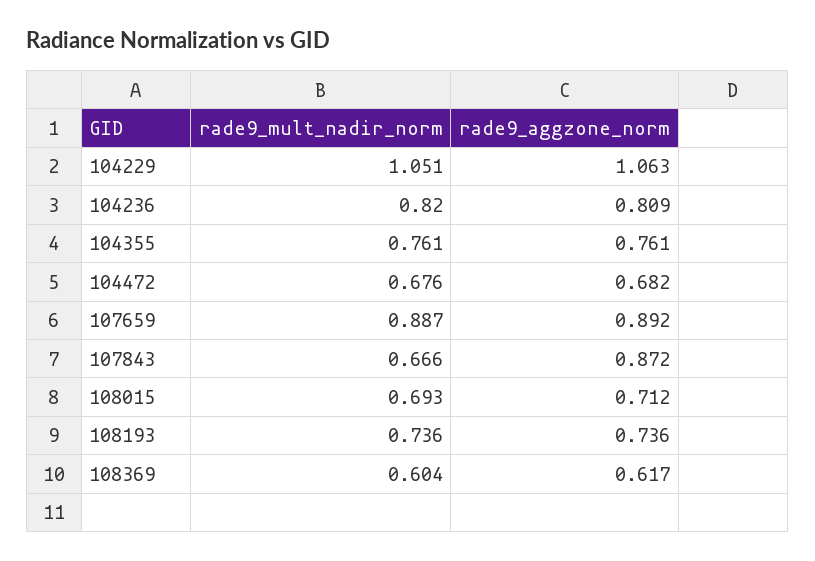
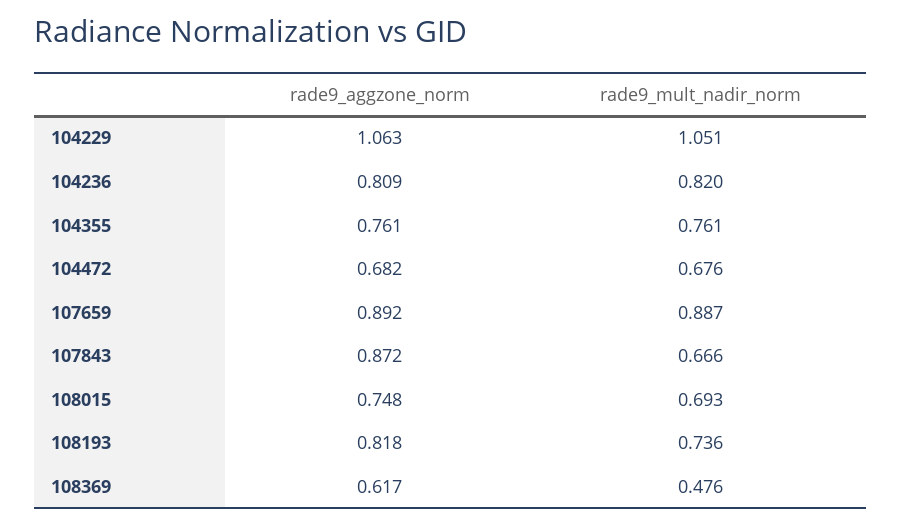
  {
    "rade9_mult_nadir_norm": {
      "104229": 1.051,
      "104236": 0.82,
      "104355": 0.761,
      "104472": 0.676,
      "107659": 0.887,
      "107843": 0.666,
      "108015": 0.693,
      "108193": 0.736,
-     "108369": 0.604
+     "108369": 0.476
    },
    "rade9_aggzone_norm": {
      "104229": 1.063,
      "104236": 0.809,
      "104355": 0.761,
      "104472": 0.682,
      "107659": 0.892,
      "107843": 0.872,
-     "108015": 0.712,
+     "108015": 0.748,
-     "108193": 0.736,
+     "108193": 0.818,
      "108369": 0.617
    }
  }

